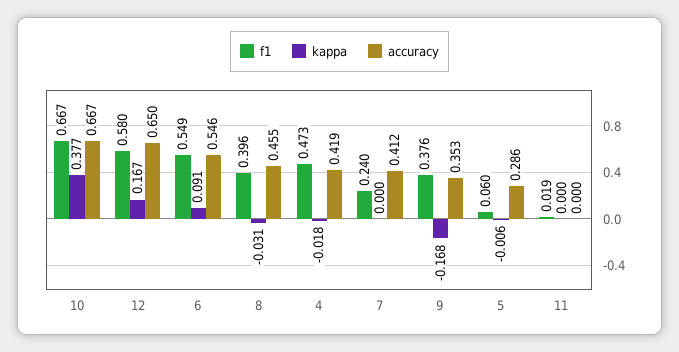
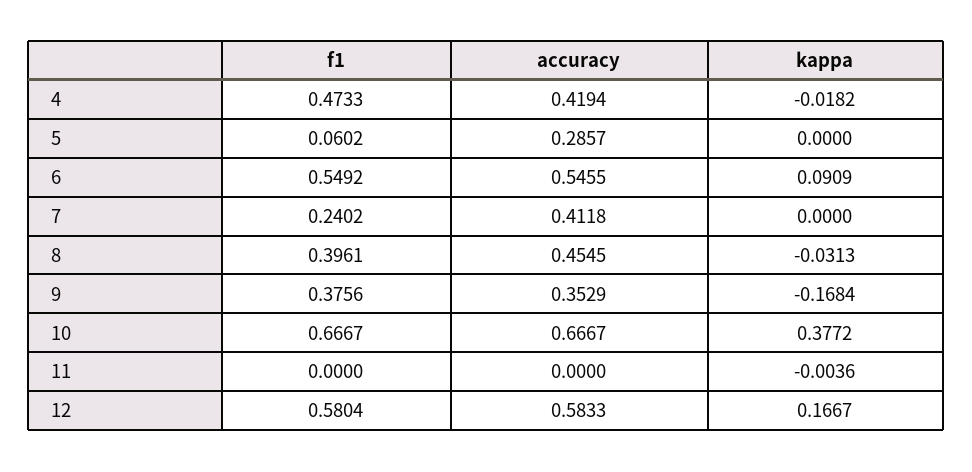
  {
    "f1": {
      "10": 0.6667,
      "12": 0.5804,
      "6": 0.5492,
      "8": 0.3961,
      "4": 0.4733,
      "7": 0.2402,
      "9": 0.3756,
      "5": 0.0602,
-     "11": 0.019
+     "11": 0
    },
    "kappa": {
      "10": 0.3772,
      "12": 0.1667,
      "6": 0.0909,
      "8": -0.0313,
      "4": -0.0182,
      "7": 0,
      "9": -0.1684,
-     "5": -0.006,
+     "5": 0,
-     "11": 0
+     "11": -0.0036
    },
    "accuracy": {
      "10": 0.6667,
-     "12": 0.65,
+     "12": 0.5833,
      "6": 0.5455,
      "8": 0.4545,
      "4": 0.4194,
      "7": 0.4118,
      "9": 0.3529,
      "5": 0.2857,
      "11": 0
    }
  }

